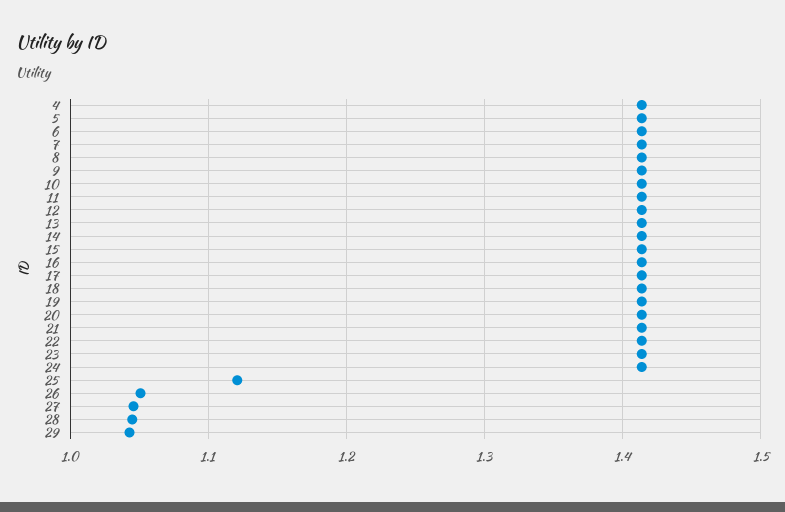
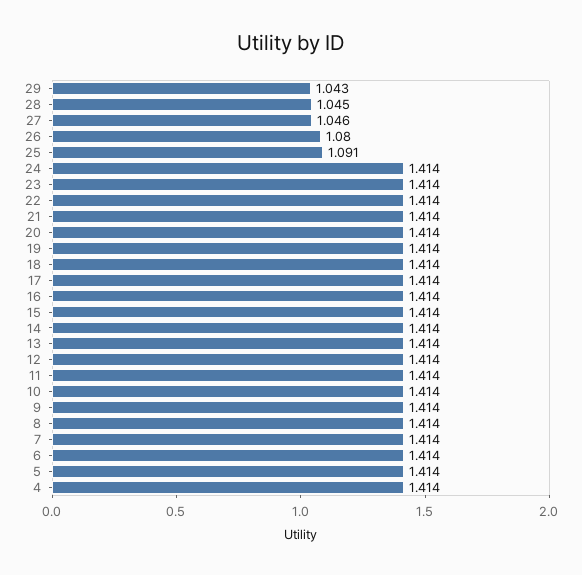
  {
    "4": 1.414,
    "5": 1.414,
    "6": 1.414,
    "7": 1.414,
    "8": 1.414,
    "9": 1.414,
    "10": 1.414,
    "11": 1.414,
    "12": 1.414,
    "13": 1.414,
    "14": 1.414,
    "15": 1.414,
    "16": 1.414,
    "17": 1.414,
    "18": 1.414,
    "19": 1.414,
    "20": 1.414,
    "21": 1.414,
    "22": 1.414,
    "23": 1.414,
    "24": 1.414,
-   "25": 1.12,
+   "25": 1.091,
-   "26": 1.05,
+   "26": 1.08,
    "27": 1.046,
    "28": 1.045,
    "29": 1.043
  }

